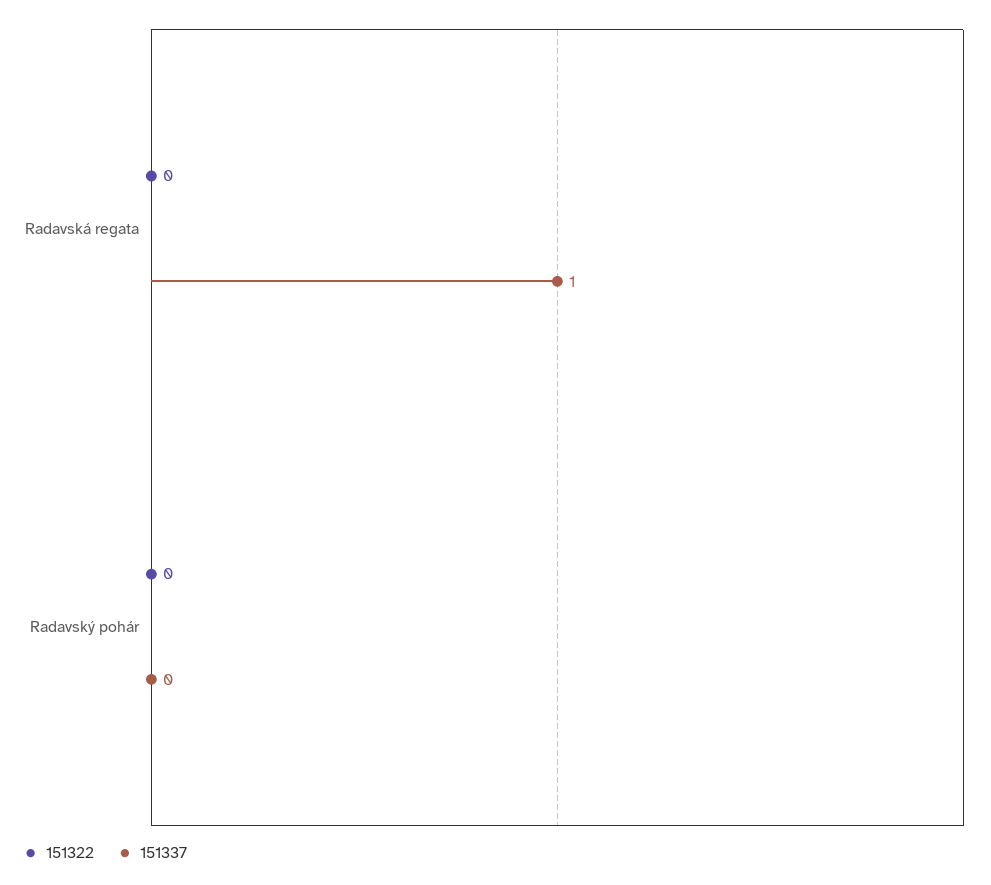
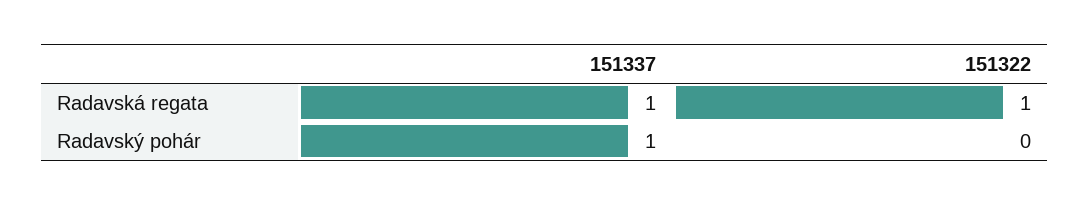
  {
    "151322": {
-     "Radavská regata": 0,
+     "Radavská regata": 1,
      "Radavský pohár": 0
    },
    "151337": {
      "Radavská regata": 1,
-     "Radavský pohár": 0
+     "Radavský pohár": 1
    }
  }

